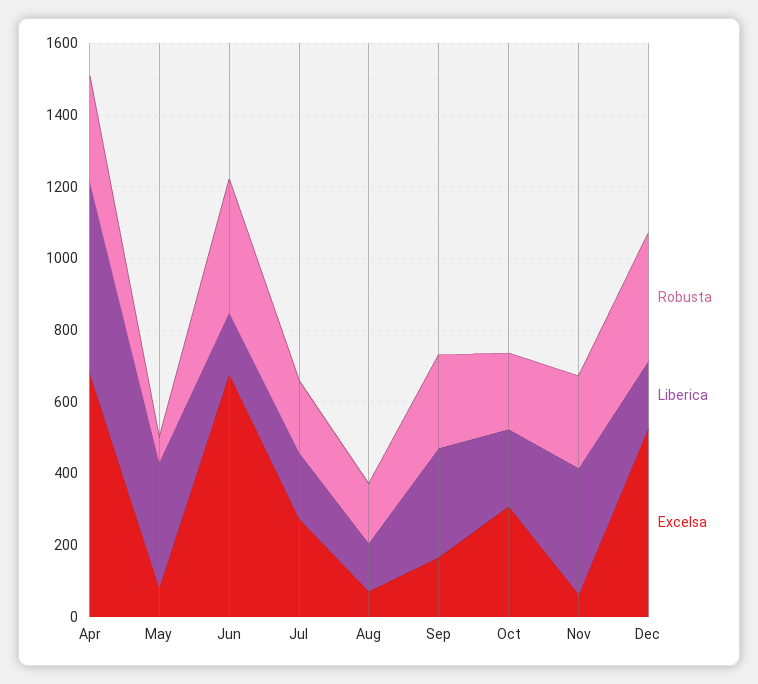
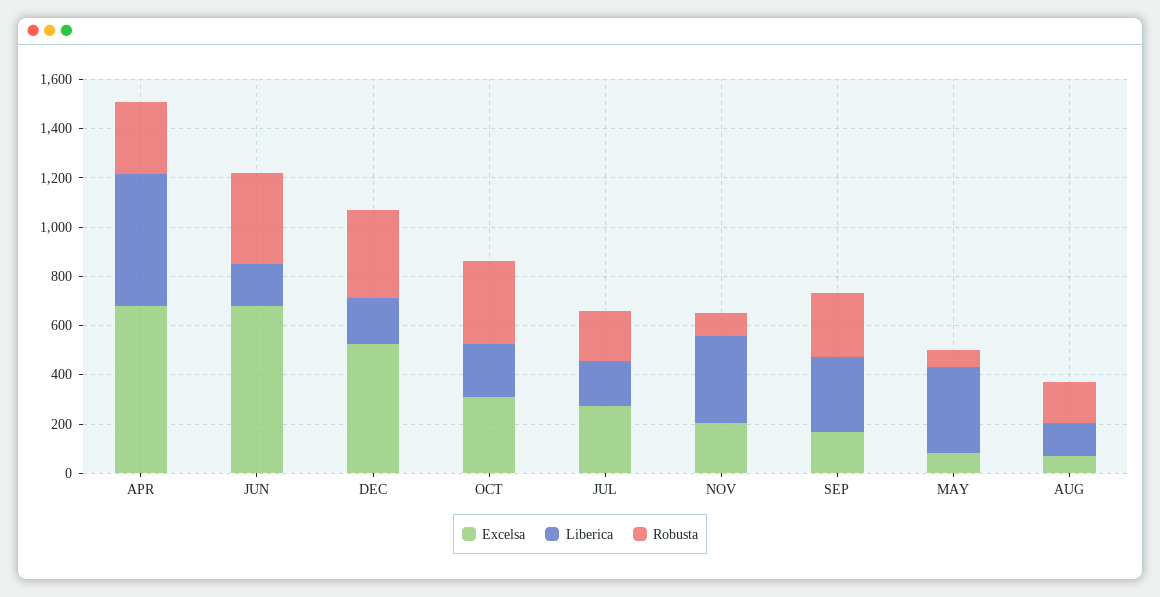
  {
    "Robusta": {
      "Apr": 300,
      "May": 50,
      "Jun": 350,
      "Jul": 200,
      "Aug": 150,
      "Sep": 250,
-     "Oct": 200,
+     "Oct": 350,
-     "Nov": 250,
+     "Nov": 100,
      "Dec": 350
    },
    "Liberica": {
      "Apr": 550,
      "May": 350,
      "Jun": 150,
      "Jul": 200,
      "Aug": 150,
      "Sep": 300,
      "Oct": 200,
      "Nov": 350,
      "Dec": 200
    },
    "Excelsa": {
      "Apr": 700,
      "May": 100,
      "Jun": 700,
      "Jul": 250,
      "Aug": 50,
      "Sep": 150,
      "Oct": 300,
-     "Nov": 50,
+     "Nov": 200,
      "Dec": 550
    }
  }

